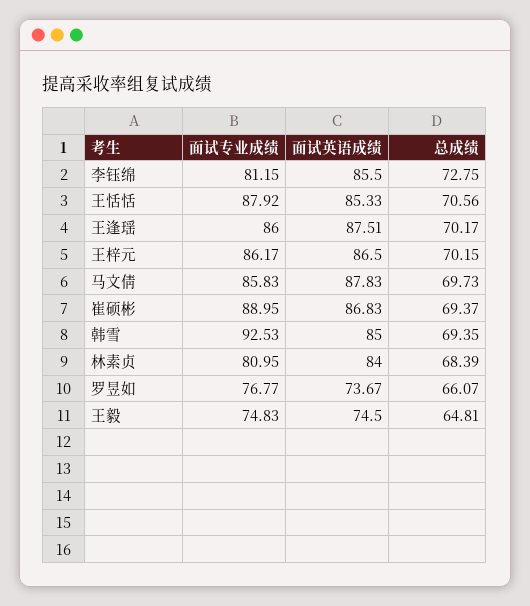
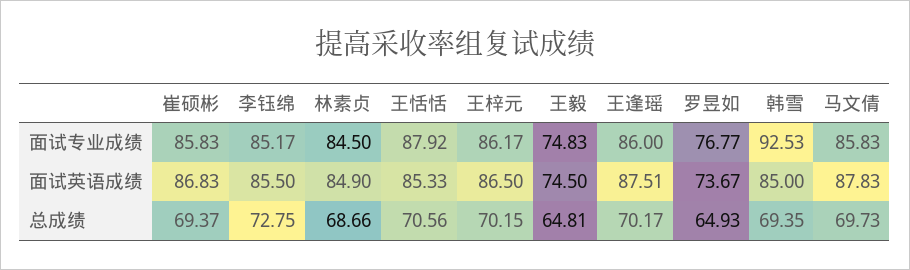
  {
    "面试专业成绩": {
-     "李钰绵": 81.15,
+     "李钰绵": 85.17,
      "王恬恬": 87.92,
      "王逢瑶": 86,
      "王梓元": 86.17,
      "马文倩": 85.83,
-     "崔硕彬": 88.95,
+     "崔硕彬": 85.83,
      "韩雪": 92.53,
-     "林素贞": 80.95,
+     "林素贞": 84.5,
      "罗昱如": 76.77,
      "王毅": 74.83
    },
    "面试英语成绩": {
      "李钰绵": 85.5,
      "王恬恬": 85.33,
      "王逢瑶": 87.51,
      "王梓元": 86.5,
      "马文倩": 87.83,
      "崔硕彬": 86.83,
      "韩雪": 85,
-     "林素贞": 84,
+     "林素贞": 84.9,
      "罗昱如": 73.67,
      "王毅": 74.5
    },
    "总成绩": {
      "李钰绵": 72.75,
      "王恬恬": 70.56,
      "王逢瑶": 70.17,
      "王梓元": 70.15,
      "马文倩": 69.73,
      "崔硕彬": 69.37,
      "韩雪": 69.35,
-     "林素贞": 68.39,
+     "林素贞": 68.66,
-     "罗昱如": 66.07,
+     "罗昱如": 64.93,
      "王毅": 64.81
    }
  }

